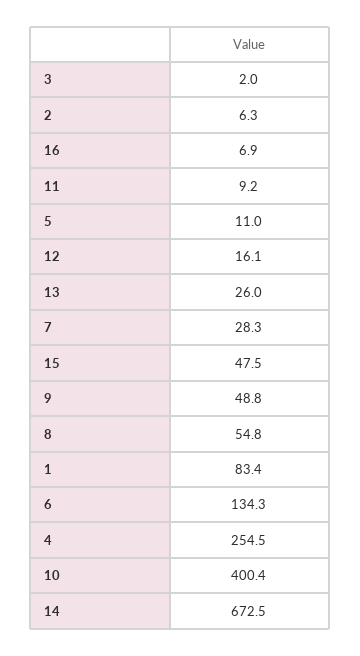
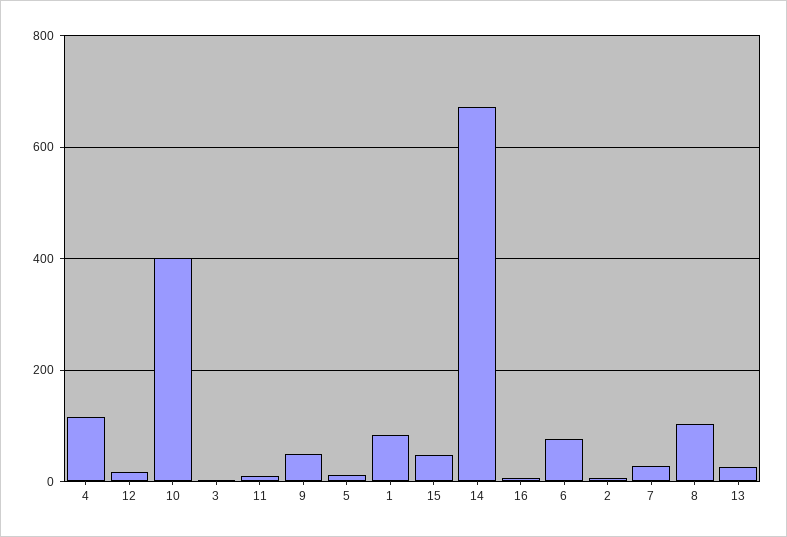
  {
    "3": 2,
    "2": 6.3,
    "16": 6.9,
    "11": 9.2,
    "5": 11,
    "12": 16.1,
    "13": 26,
    "7": 28.3,
    "15": 47.5,
    "9": 48.8,
-   "8": 54.8,
+   "8": 100,
    "1": 83.4,
-   "6": 134.3,
+   "6": 80,
-   "4": 254.5,
+   "4": 120,
    "10": 400.4,
    "14": 672.5
  }

